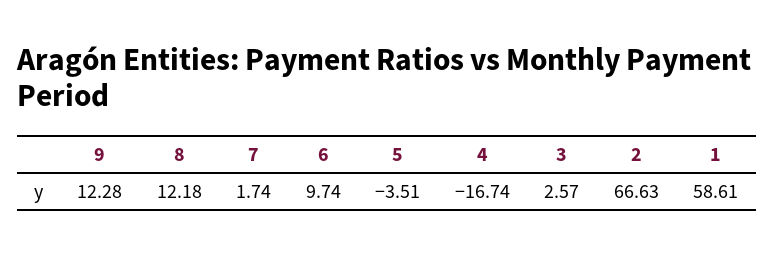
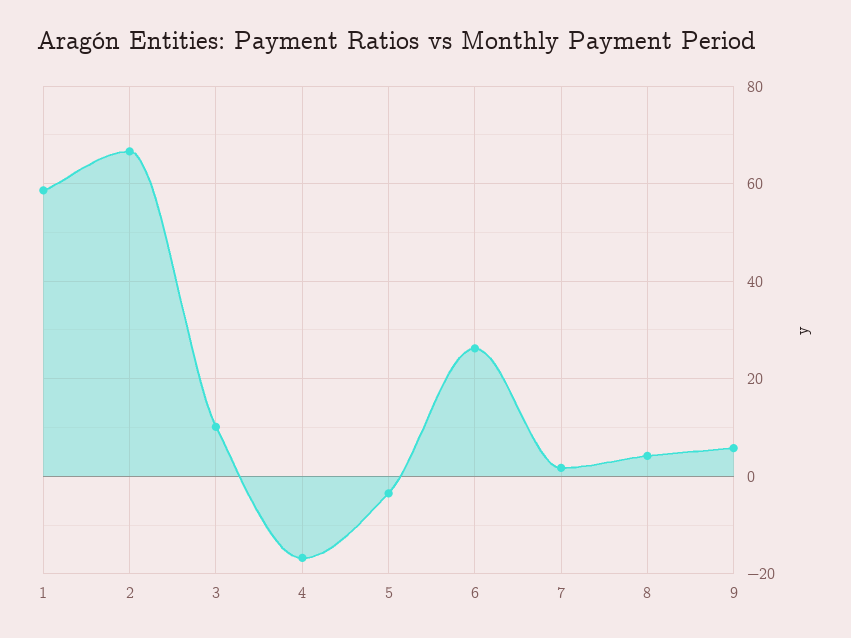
  {
-   "9": 12.28,
+   "9": 6,
-   "8": 12.18,
+   "8": 4,
    "7": 1.74,
-   "6": 9.74,
+   "6": 26,
    "5": -3.51,
    "4": -16.74,
-   "3": 2.57,
+   "3": 10,
    "2": 66.63,
    "1": 58.61
  }

